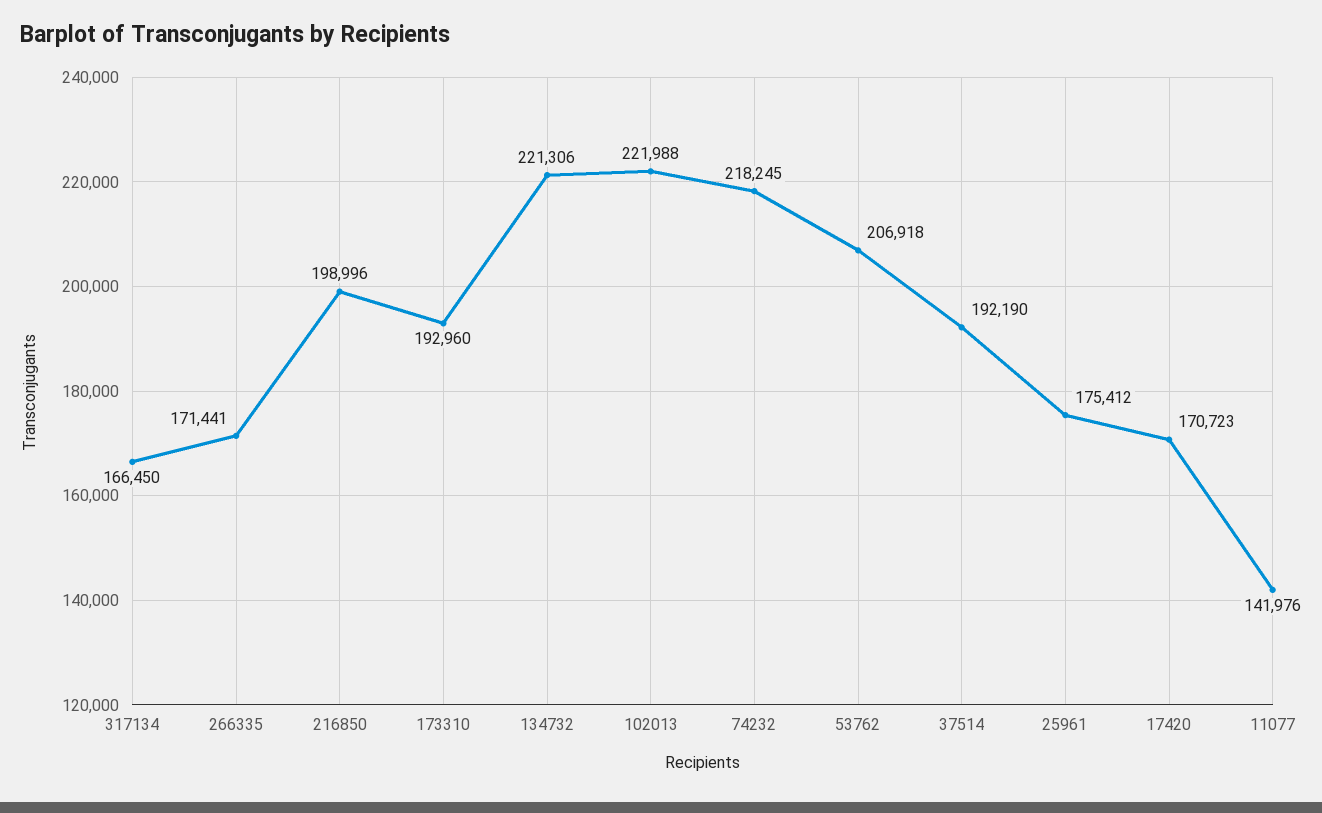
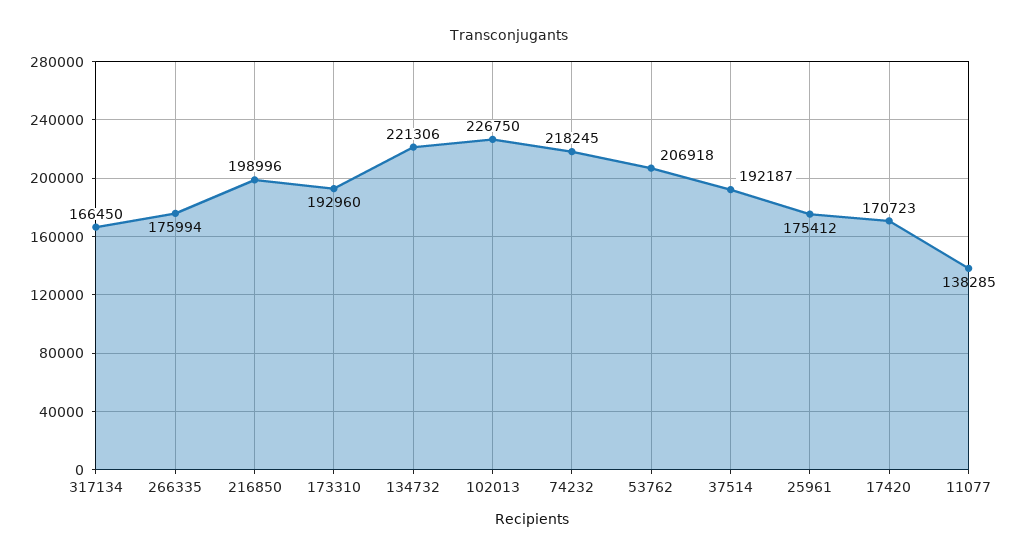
  {
    "317134": 166450,
-   "266335": 171441,
+   "266335": 175994,
    "216850": 198996,
    "173310": 192960,
    "134732": 221306,
-   "102013": 221988,
+   "102013": 226750,
    "74232": 218245,
    "53762": 206918,
-   "37514": 192190,
+   "37514": 192187,
    "25961": 175412,
    "17420": 170723,
-   "11077": 141976
+   "11077": 138285
  }

